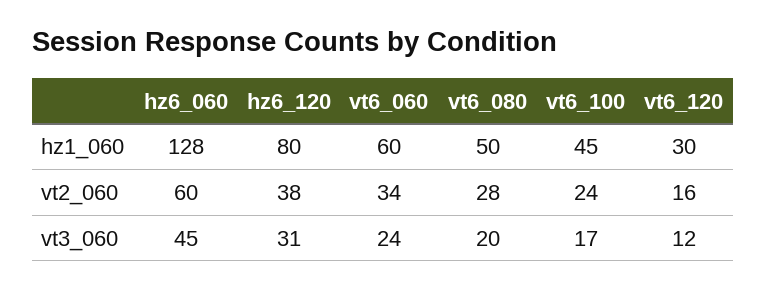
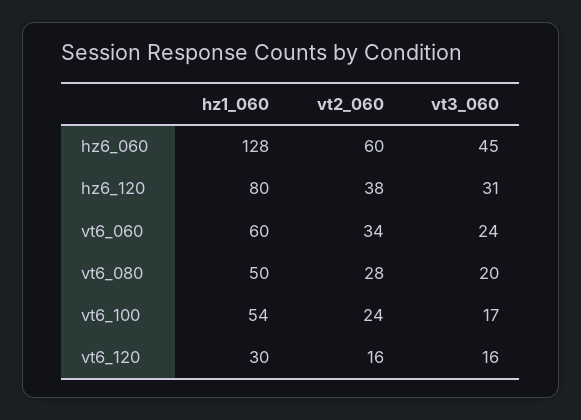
  {
    "hz6_060": {
      "hz1_060": 128,
      "vt2_060": 60,
      "vt3_060": 45
    },
    "hz6_120": {
      "hz1_060": 80,
      "vt2_060": 38,
      "vt3_060": 31
    },
    "vt6_060": {
      "hz1_060": 60,
      "vt2_060": 34,
      "vt3_060": 24
    },
    "vt6_080": {
      "hz1_060": 50,
      "vt2_060": 28,
      "vt3_060": 20
    },
    "vt6_100": {
-     "hz1_060": 45,
+     "hz1_060": 54,
      "vt2_060": 24,
      "vt3_060": 17
    },
    "vt6_120": {
      "hz1_060": 30,
      "vt2_060": 16,
-     "vt3_060": 12
+     "vt3_060": 16
    }
  }

